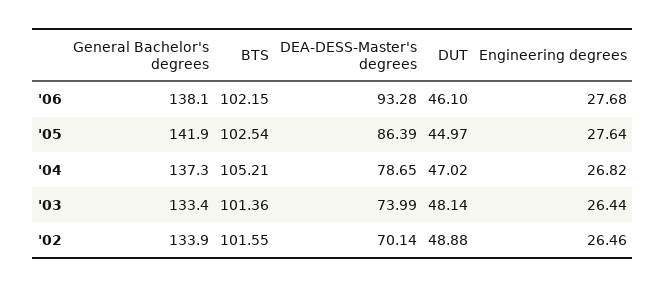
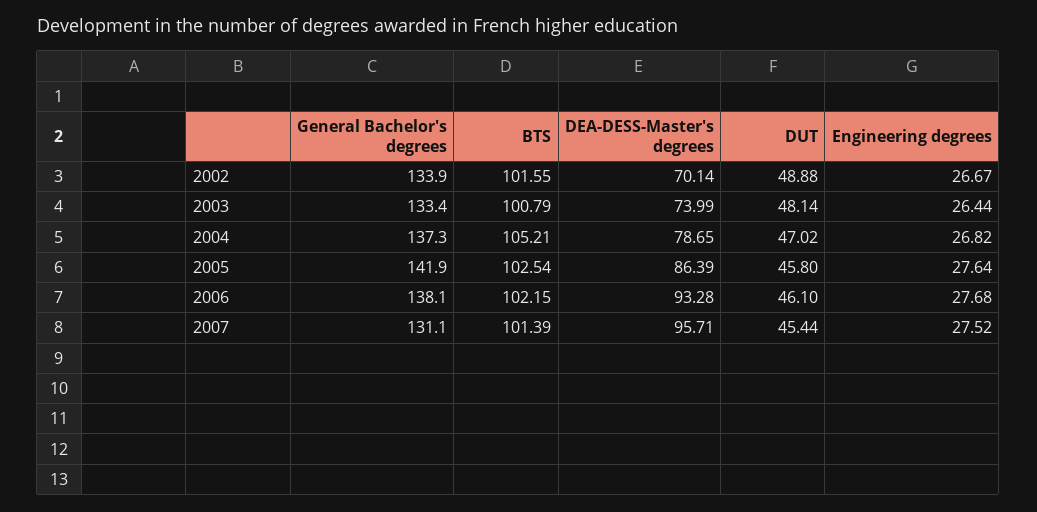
  {
    "General Bachelor's degrees": {
      "'06": 138.1,
      "'05": 141.9,
      "'04": 137.3,
      "'03": 133.4,
-     "'02": 133.9
+     "'02": 133.9,
+     "2007": 131.1
    },
    "BTS": {
      "'06": 102.15,
      "'05": 102.54,
      "'04": 105.21,
-     "'03": 101.36,
+     "'03": 100.79,
-     "'02": 101.55
+     "'02": 101.55,
+     "2007": 101.39
    },
    "DEA-DESS-Master's degrees": {
      "'06": 93.28,
      "'05": 86.39,
      "'04": 78.65,
      "'03": 73.99,
-     "'02": 70.14
+     "'02": 70.14,
+     "2007": 95.71
    },
    "DUT": {
      "'06": 46.1,
-     "'05": 44.97,
+     "'05": 45.8,
      "'04": 47.02,
      "'03": 48.14,
-     "'02": 48.88
+     "'02": 48.88,
+     "2007": 45.44
    },
    "Engineering degrees": {
      "'06": 27.68,
      "'05": 27.64,
      "'04": 26.82,
      "'03": 26.44,
-     "'02": 26.46
+     "'02": 26.67,
+     "2007": 27.52
    }
  }

